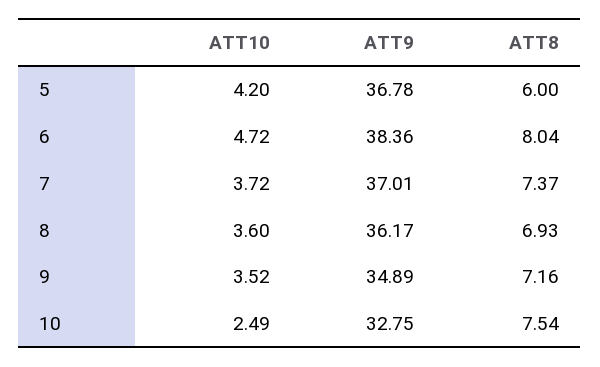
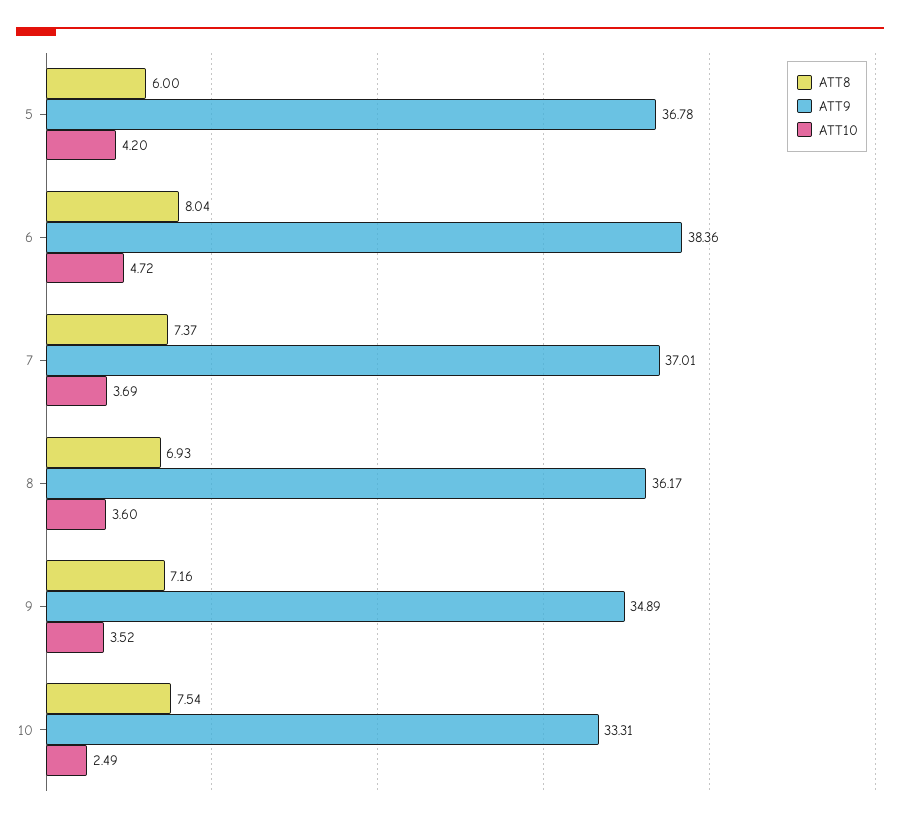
  {
    "ATT10": {
      "5": 4.2,
      "6": 4.72,
-     "7": 3.72,
+     "7": 3.69,
      "8": 3.6,
      "9": 3.52,
      "10": 2.49
    },
    "ATT9": {
      "5": 36.78,
      "6": 38.36,
      "7": 37.01,
      "8": 36.17,
      "9": 34.89,
-     "10": 32.75
+     "10": 33.31
    },
    "ATT8": {
      "5": 6,
      "6": 8.04,
      "7": 7.37,
      "8": 6.93,
      "9": 7.16,
      "10": 7.54
    }
  }

